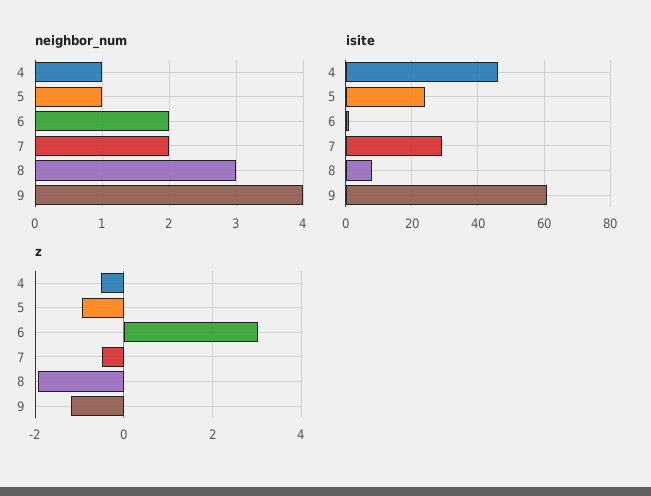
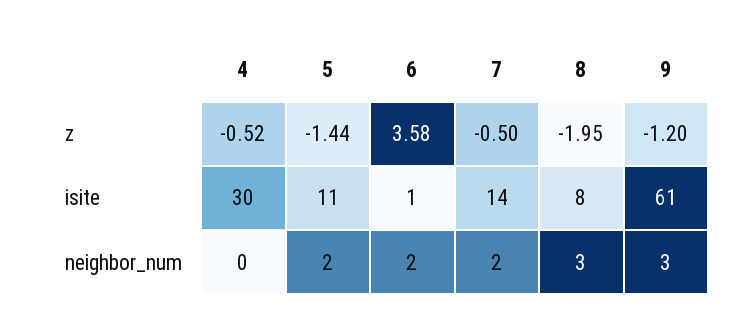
  {
    "neighbor_num": {
-     "4": 1,
+     "4": 0,
-     "5": 1,
+     "5": 2,
      "6": 2,
      "7": 2,
      "8": 3,
-     "9": 4
+     "9": 3
    },
    "isite": {
-     "4": 45,
+     "4": 30,
-     "5": 25,
+     "5": 11,
      "6": 1,
-     "7": 30,
+     "7": 14,
      "8": 8,
      "9": 61
    },
    "z": {
      "4": -0.52,
-     "5": -1,
+     "5": -1.44,
-     "6": 3,
+     "6": 3.58,
      "7": -0.5,
      "8": -1.95,
      "9": -1.2
    }
  }

